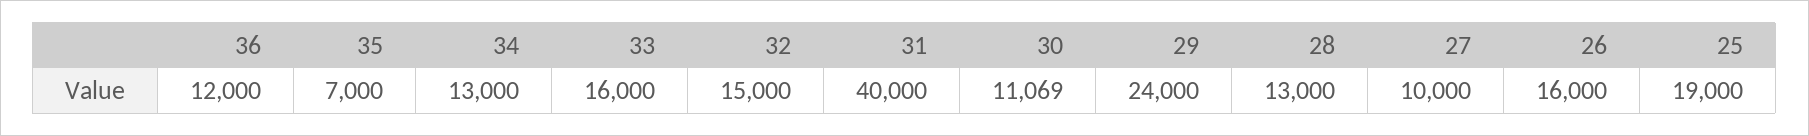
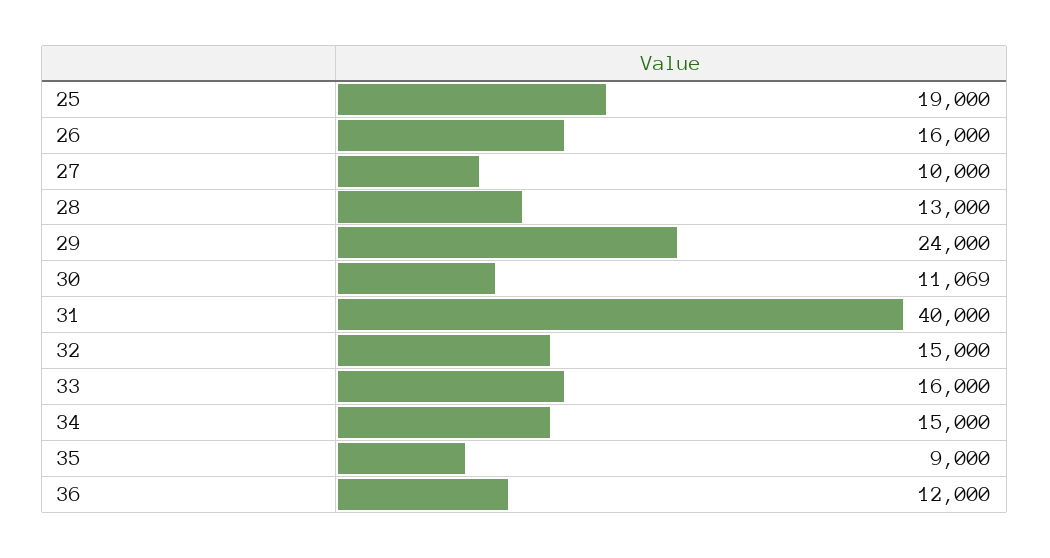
  {
    "36": 12000,
-   "35": 7000,
+   "35": 9000,
-   "34": 13000,
+   "34": 15000,
    "33": 16000,
    "32": 15000,
    "31": 40000,
    "30": 11069,
    "29": 24000,
    "28": 13000,
    "27": 10000,
    "26": 16000,
    "25": 19000
  }

